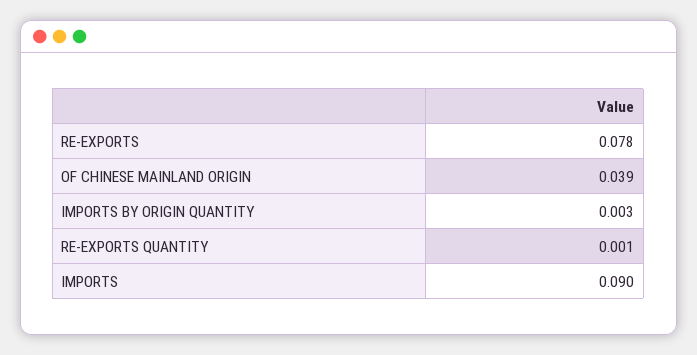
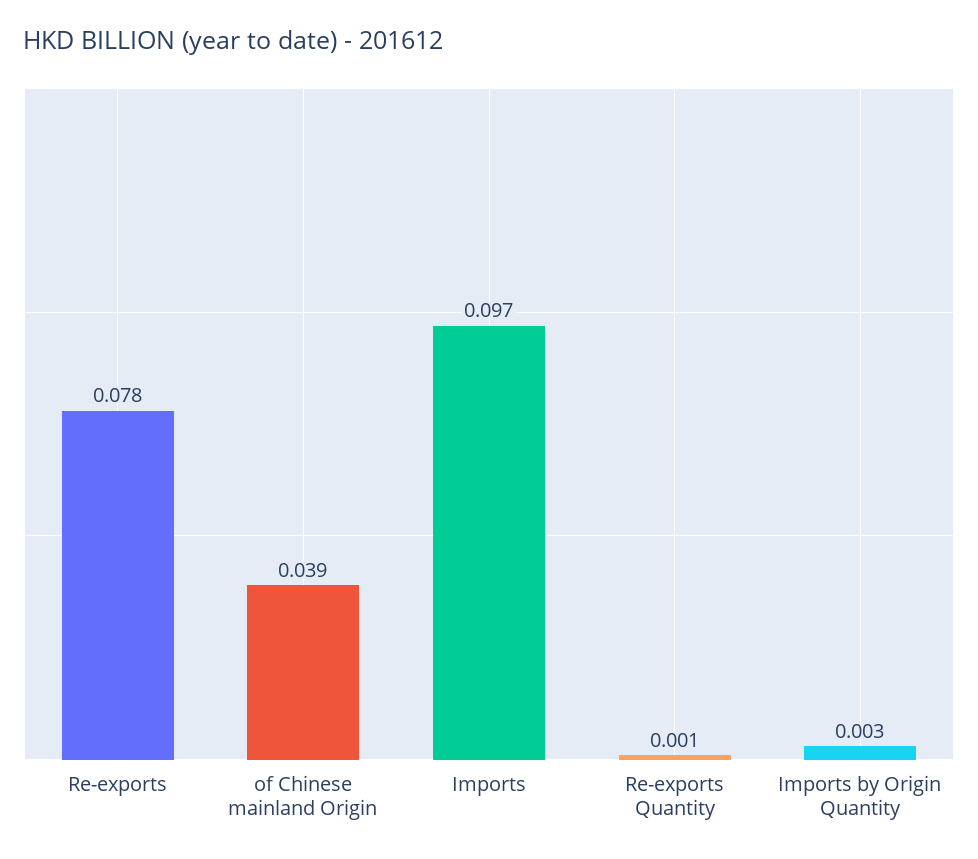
  {
    "RE-EXPORTS": 0.078,
    "OF CHINESE MAINLAND ORIGIN": 0.039,
    "IMPORTS BY ORIGIN QUANTITY": 0.003,
    "RE-EXPORTS QUANTITY": 0.001,
-   "IMPORTS": 0.09
+   "IMPORTS": 0.097
  }

